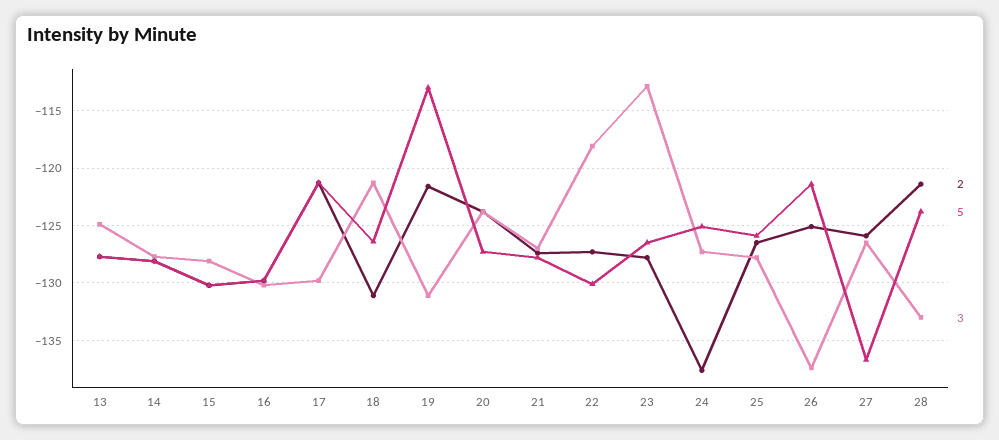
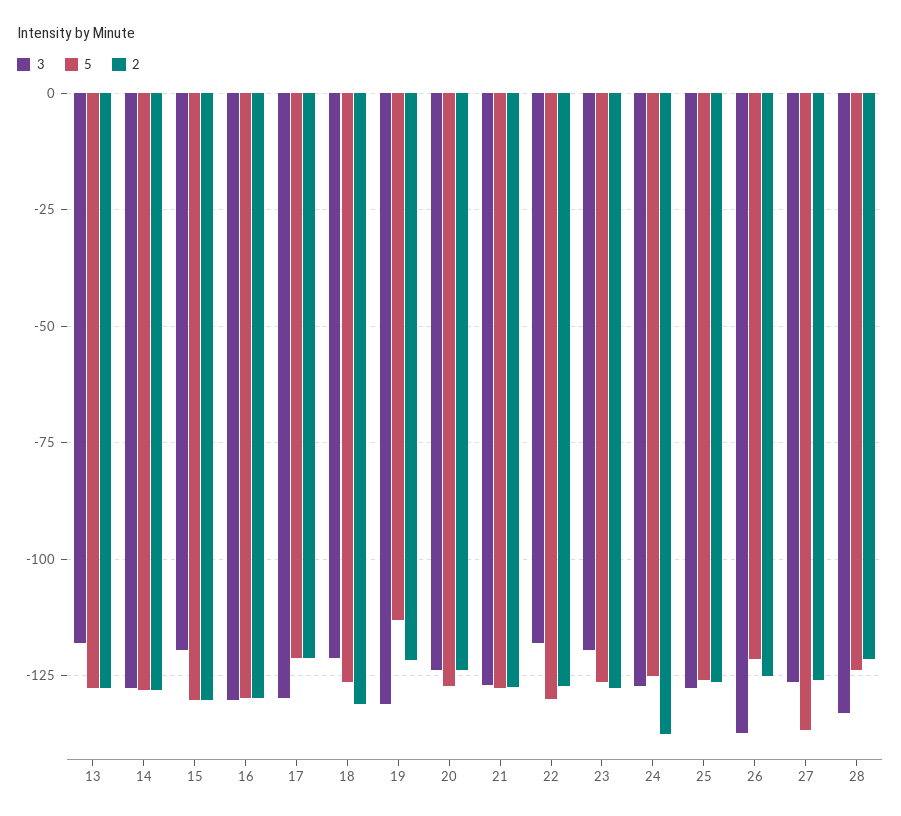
  {
    "2": {
      "13": -128,
      "14": -128,
      "15": -130,
      "16": -130,
      "17": -121,
      "18": -131,
      "19": -122,
      "20": -124,
      "21": -127,
      "22": -127,
      "23": -128,
      "24": -138,
      "25": -127,
      "26": -125,
      "27": -126,
      "28": -121
    },
    "5": {
      "13": -128,
      "14": -128,
      "15": -130,
      "16": -130,
      "17": -121,
      "18": -126,
      "19": -113,
      "20": -127,
      "21": -128,
      "22": -130,
      "23": -127,
      "24": -125,
      "25": -126,
      "26": -121,
      "27": -137,
      "28": -124
    },
    "3": {
-     "13": -125,
+     "13": -117.5,
      "14": -128,
-     "15": -128,
+     "15": -120,
      "16": -130,
      "17": -130,
      "18": -121,
      "19": -131,
      "20": -124,
      "21": -127,
      "22": -118,
-     "23": -113,
+     "23": -120,
      "24": -127,
      "25": -128,
      "26": -137,
      "27": -127,
      "28": -133
    }
  }

